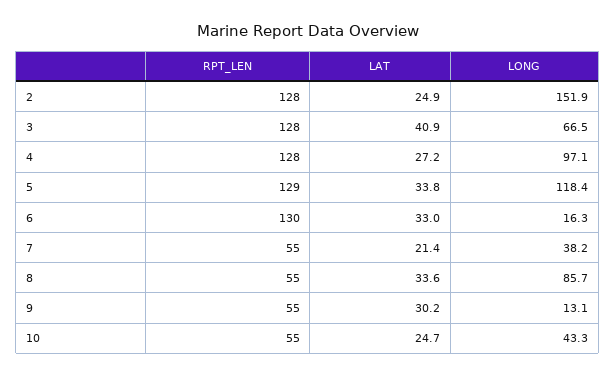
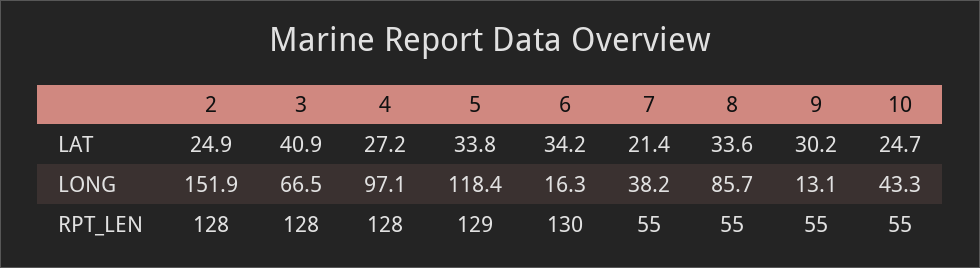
  {
    "RPT_LEN": {
      "2": 128,
      "3": 128,
      "4": 128,
      "5": 129,
      "6": 130,
      "7": 55,
      "8": 55,
      "9": 55,
      "10": 55
    },
    "LAT": {
      "2": 24.9,
      "3": 40.9,
      "4": 27.2,
      "5": 33.8,
-     "6": 33,
+     "6": 34.2,
      "7": 21.4,
      "8": 33.6,
      "9": 30.2,
      "10": 24.7
    },
    "LONG": {
      "2": 151.9,
      "3": 66.5,
      "4": 97.1,
      "5": 118.4,
      "6": 16.3,
      "7": 38.2,
      "8": 85.7,
      "9": 13.1,
      "10": 43.3
    }
  }

